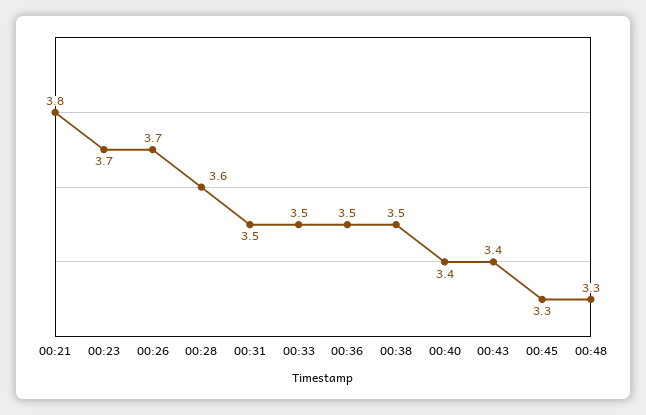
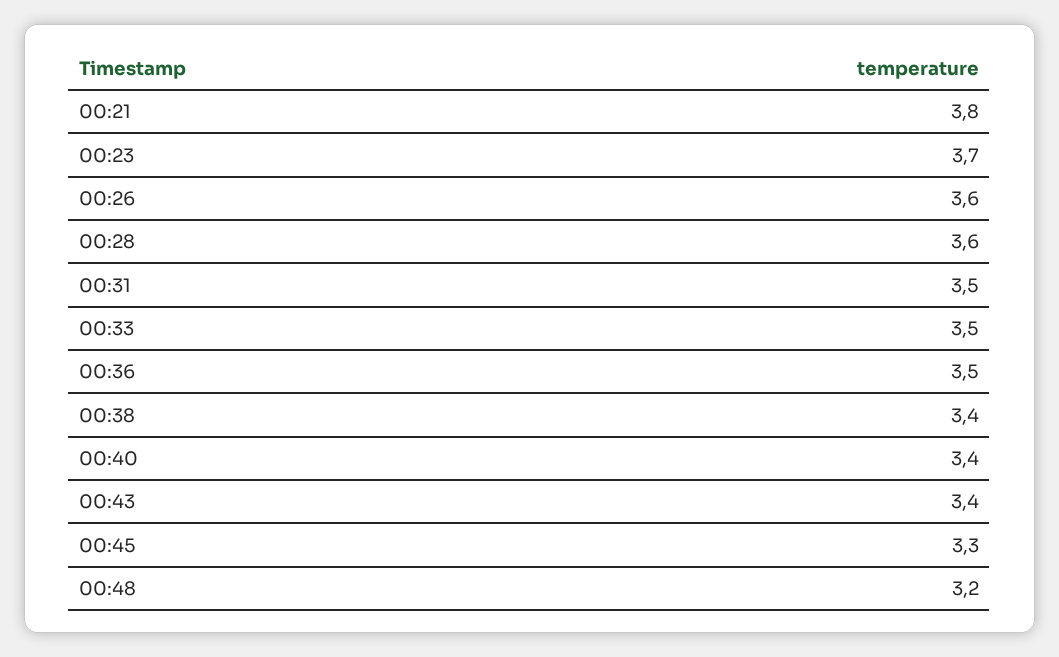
  {
    "00:21": 3.8,
    "00:23": 3.7,
-   "00:26": 3.7,
+   "00:26": 3.6,
    "00:28": 3.6,
    "00:31": 3.5,
    "00:33": 3.5,
    "00:36": 3.5,
-   "00:38": 3.5,
+   "00:38": 3.4,
    "00:40": 3.4,
    "00:43": 3.4,
    "00:45": 3.3,
-   "00:48": 3.3
+   "00:48": 3.2
  }

